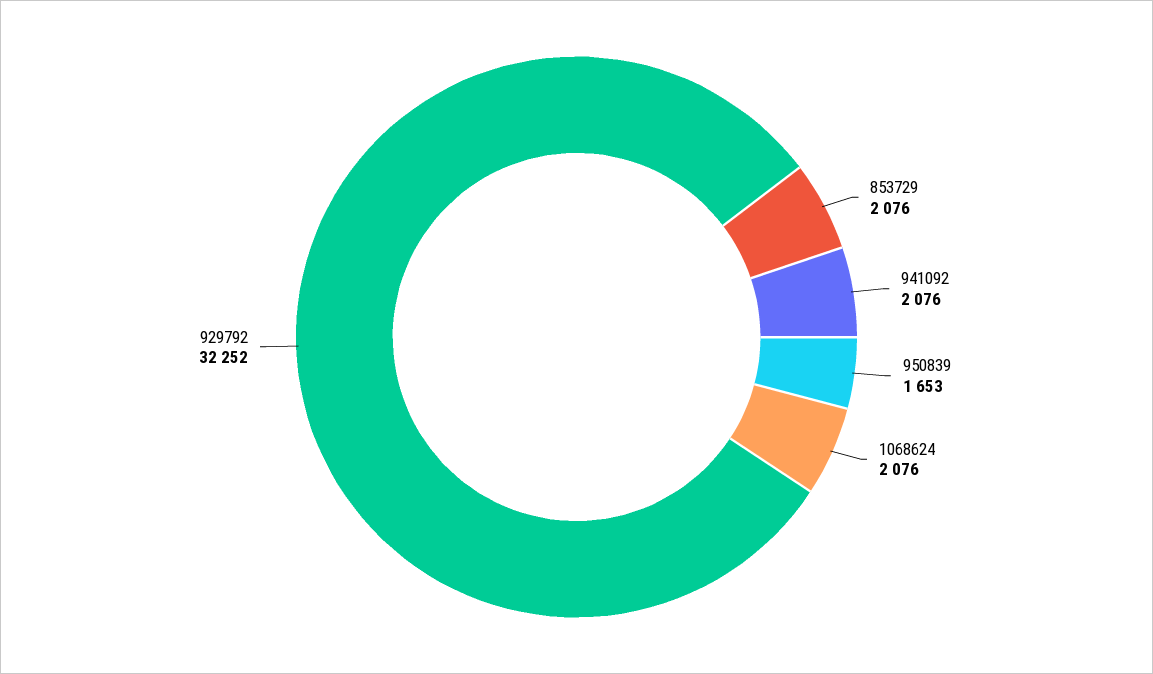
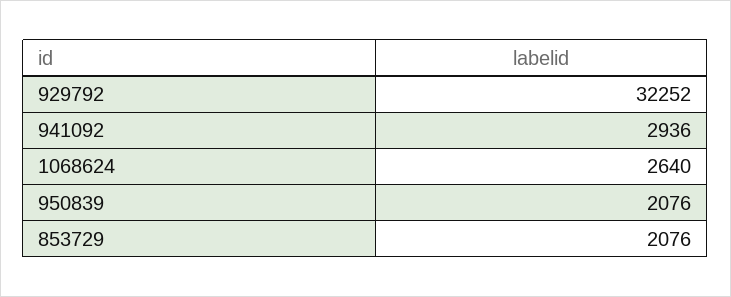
  {
    "853729": 2076,
-   "941092": 2076,
+   "941092": 2936,
-   "950839": 1653,
+   "950839": 2076,
-   "1068624": 2076,
+   "1068624": 2640,
    "929792": 32252
  }

